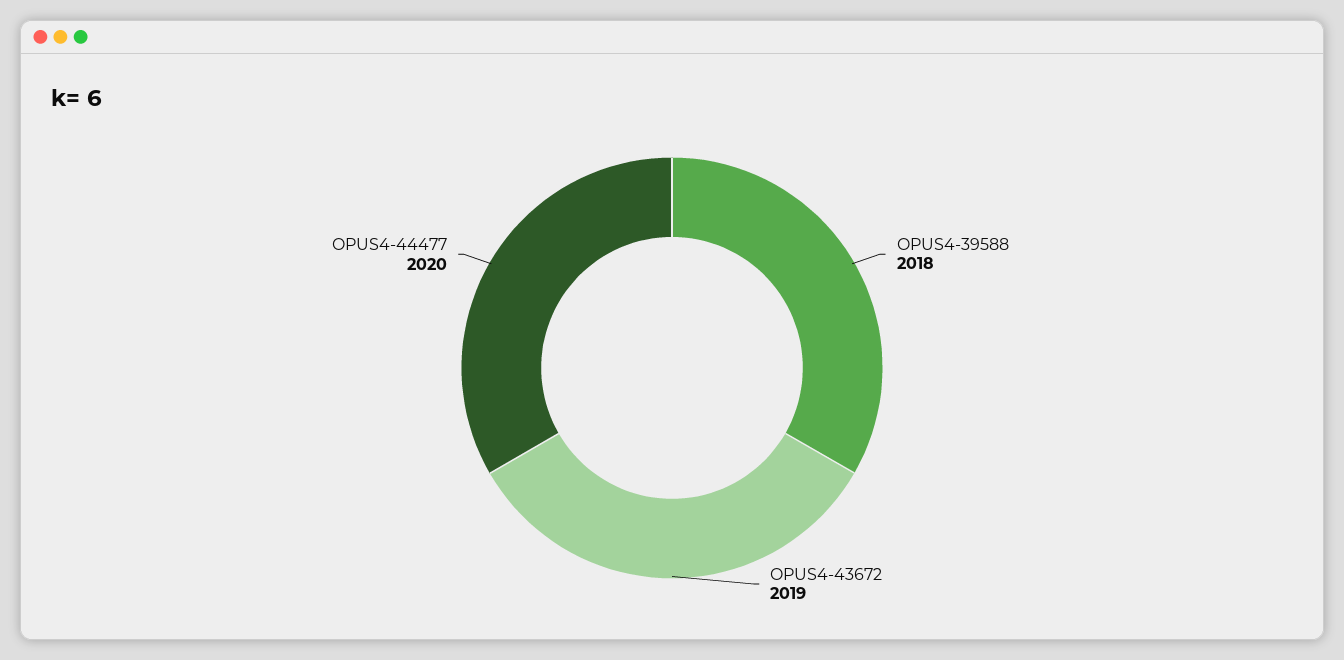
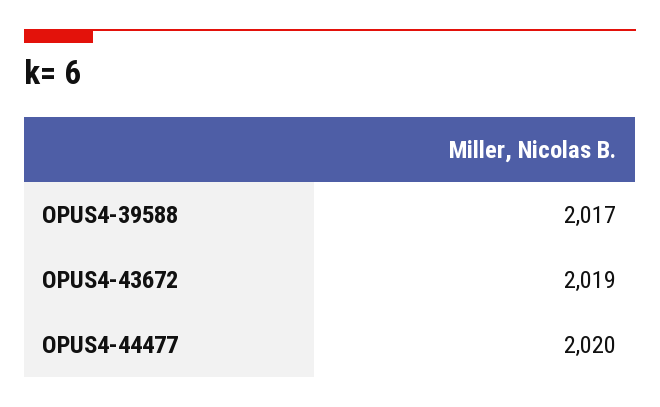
  {
-   "OPUS4-39588": 2018,
+   "OPUS4-39588": 2017,
    "OPUS4-43672": 2019,
    "OPUS4-44477": 2020
  }

